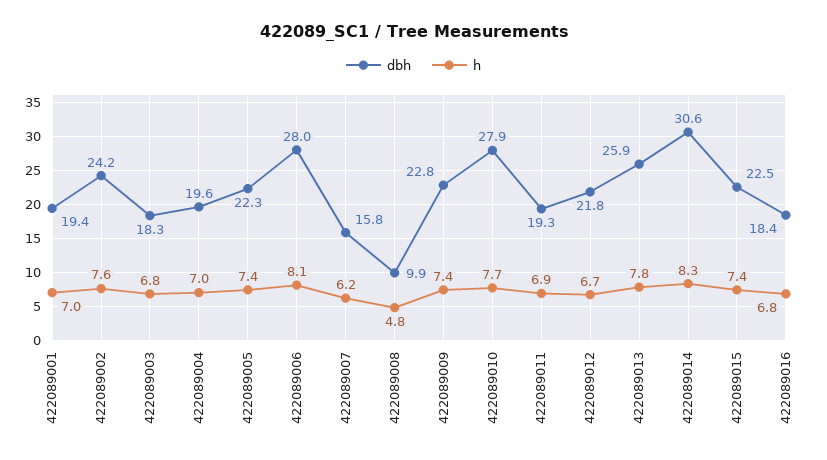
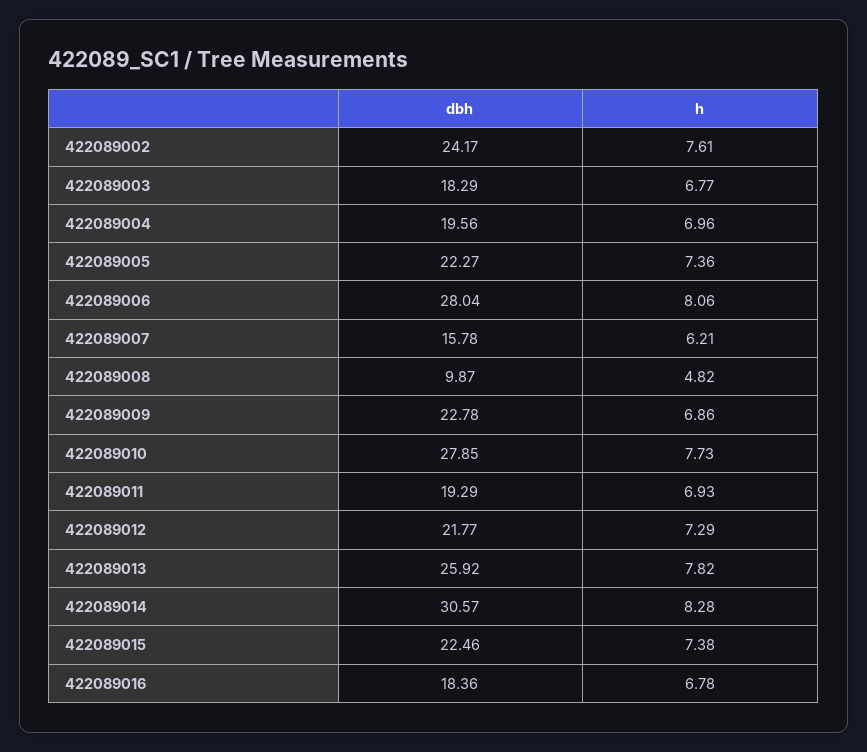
  {
    "dbh": {
-     "422089001": 19.4,
      "422089002": 24.17,
      "422089003": 18.29,
      "422089004": 19.56,
      "422089005": 22.27,
      "422089006": 28.04,
      "422089007": 15.78,
      "422089008": 9.87,
      "422089009": 22.78,
      "422089010": 27.85,
      "422089011": 19.29,
      "422089012": 21.77,
      "422089013": 25.92,
      "422089014": 30.57,
      "422089015": 22.46,
      "422089016": 18.36
    },
    "h": {
-     "422089001": 7,
      "422089002": 7.61,
      "422089003": 6.77,
      "422089004": 6.96,
      "422089005": 7.36,
      "422089006": 8.06,
      "422089007": 6.21,
      "422089008": 4.82,
-     "422089009": 7.4,
+     "422089009": 6.86,
      "422089010": 7.73,
      "422089011": 6.93,
-     "422089012": 6.7,
+     "422089012": 7.29,
      "422089013": 7.82,
      "422089014": 8.28,
      "422089015": 7.38,
      "422089016": 6.78
    }
  }

